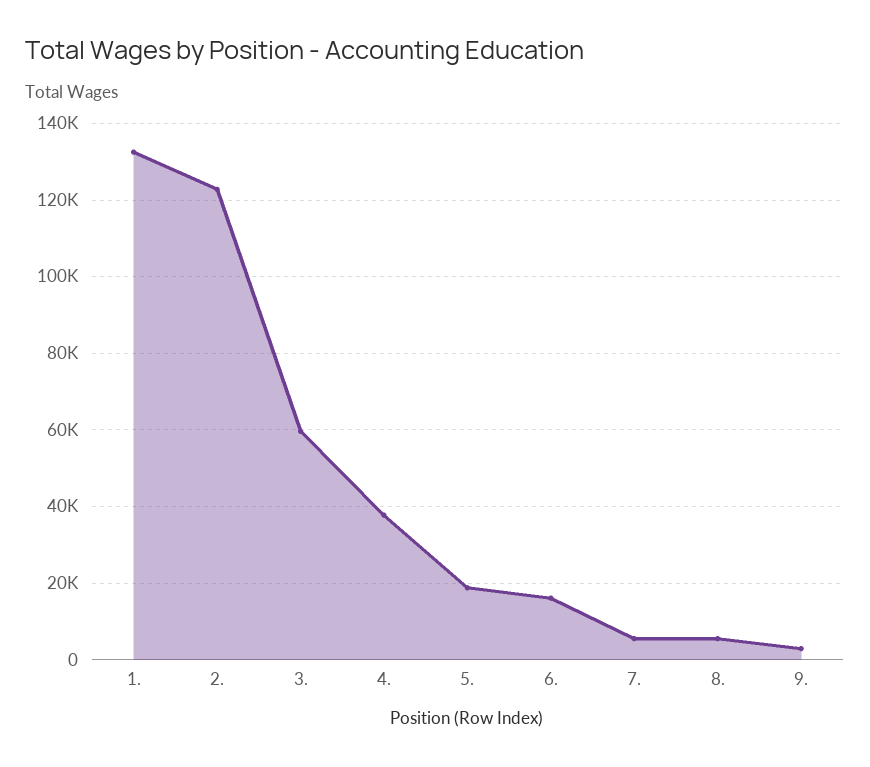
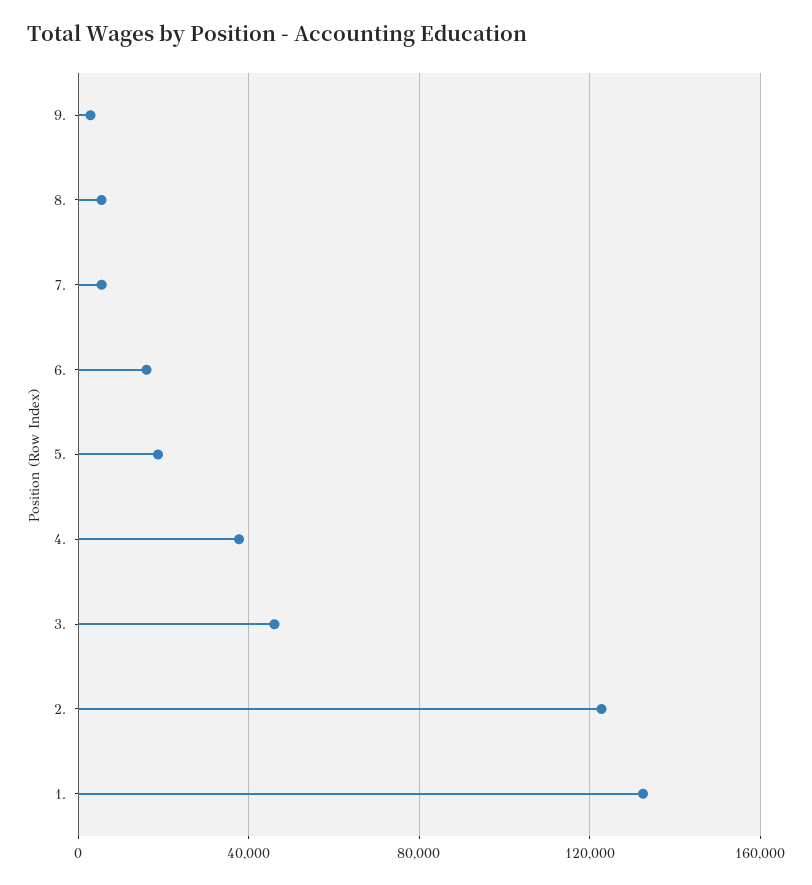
  {
    "1.": 132000,
    "2.": 122000,
-   "3.": 60000,
+   "3.": 45000,
    "4.": 38000,
    "5.": 18000,
    "6.": 16000,
    "7.": 6000,
    "8.": 6000,
    "9.": 2000
  }

